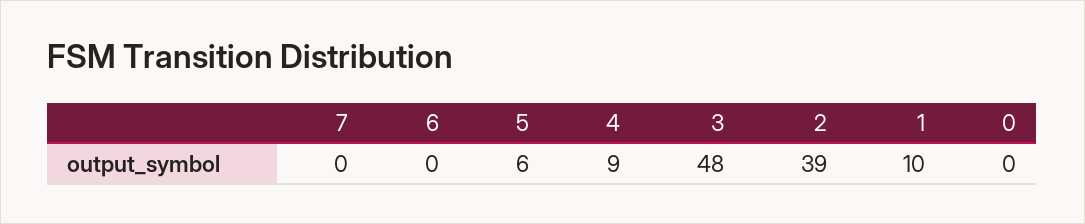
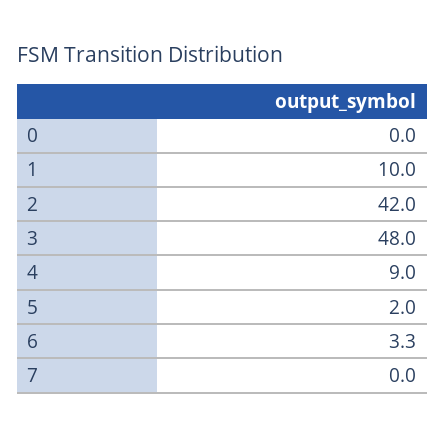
  {
    "7": 0,
-   "6": 0,
+   "6": 3.3,
-   "5": 6,
+   "5": 2,
    "4": 9,
    "3": 48,
-   "2": 39,
+   "2": 42,
    "1": 10,
    "0": 0
  }

